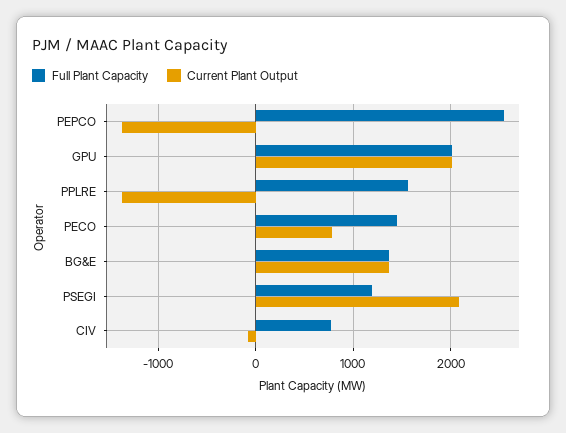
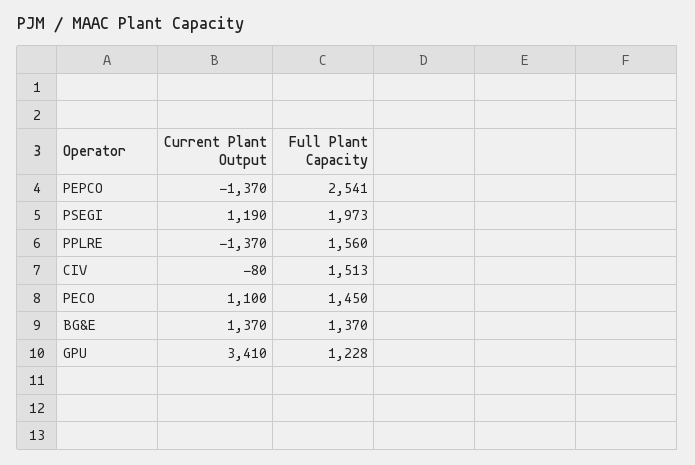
  {
    "Full Plant Capacity": {
      "PEPCO": 2541,
-     "GPU": 2000,
+     "GPU": 1228,
      "PPLRE": 1560,
      "PECO": 1450,
      "BG&E": 1370,
-     "PSEGI": 1200,
+     "PSEGI": 1973,
-     "CIV": 800
+     "CIV": 1513
    },
    "Current Plant Output": {
      "PEPCO": -1370,
-     "GPU": 2000,
+     "GPU": 3410,
      "PPLRE": -1370,
-     "PECO": 800,
+     "PECO": 1100,
      "BG&E": 1370,
-     "PSEGI": 2100,
+     "PSEGI": 1190,
      "CIV": -80
    }
  }

